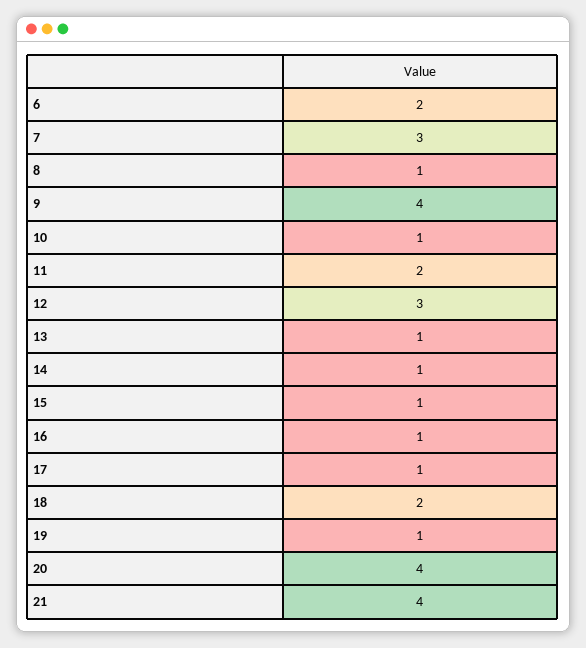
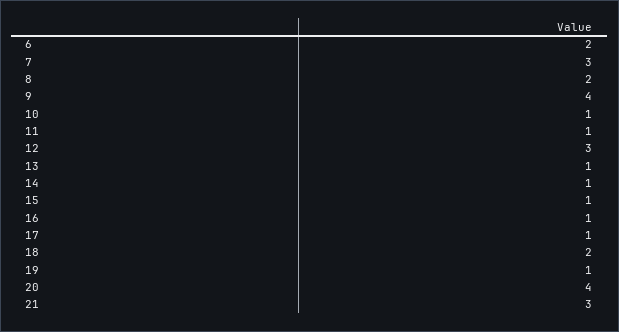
  {
    "6": 2,
    "7": 3,
-   "8": 1,
+   "8": 2,
    "9": 4,
    "10": 1,
-   "11": 2,
+   "11": 1,
    "12": 3,
    "13": 1,
    "14": 1,
    "15": 1,
    "16": 1,
    "17": 1,
    "18": 2,
    "19": 1,
    "20": 4,
-   "21": 4
+   "21": 3
  }

